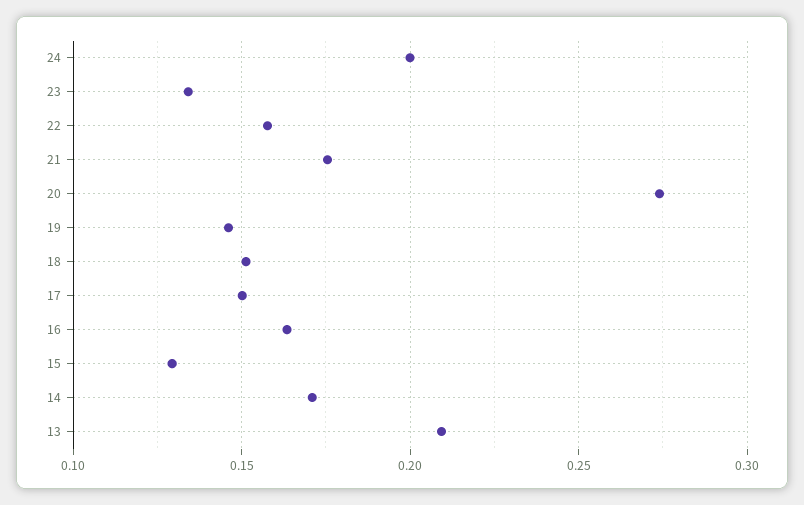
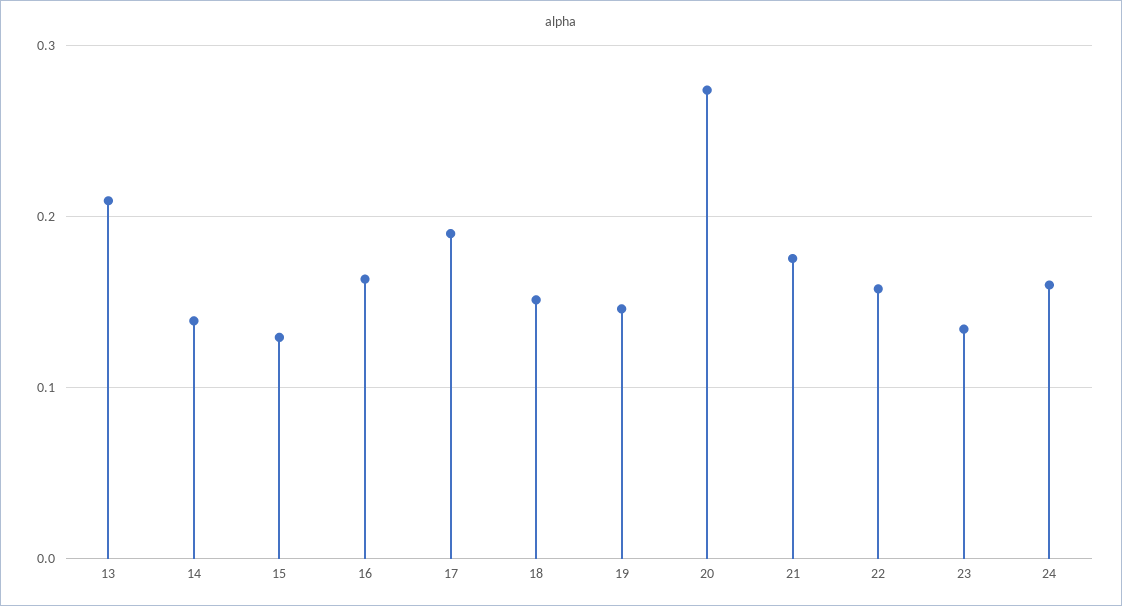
  {
-   "24": 0.2,
+   "24": 0.16,
    "23": 0.135,
    "22": 0.16,
    "21": 0.175,
    "20": 0.275,
    "19": 0.145,
    "18": 0.15,
-   "17": 0.15,
+   "17": 0.19,
    "16": 0.165,
    "15": 0.13,
-   "14": 0.17,
+   "14": 0.14,
    "13": 0.21
  }

